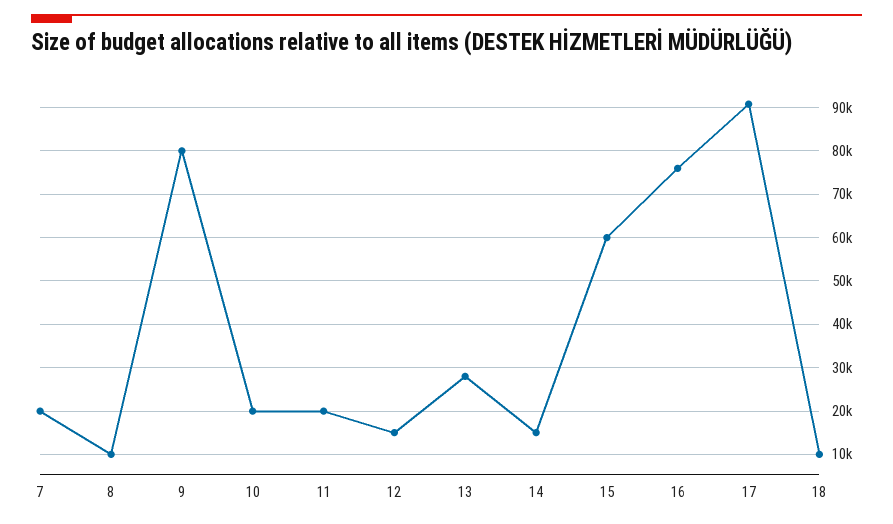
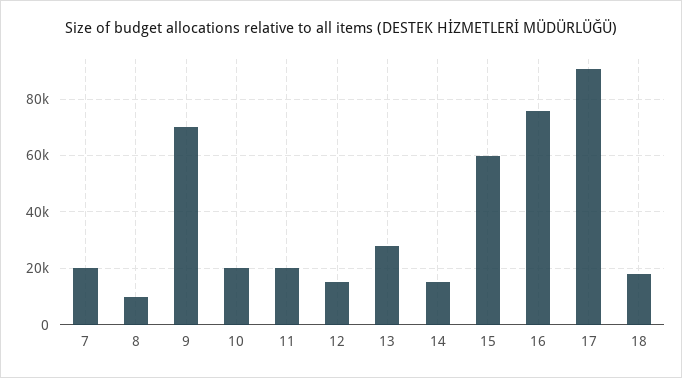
  {
    "7": 20000,
    "8": 10000,
-   "9": 80000,
+   "9": 70000,
    "10": 20000,
    "11": 20000,
    "12": 16000,
    "13": 28000,
    "14": 16000,
    "15": 60000,
    "16": 76000,
    "17": 90000,
-   "18": 10000
+   "18": 17500
  }

